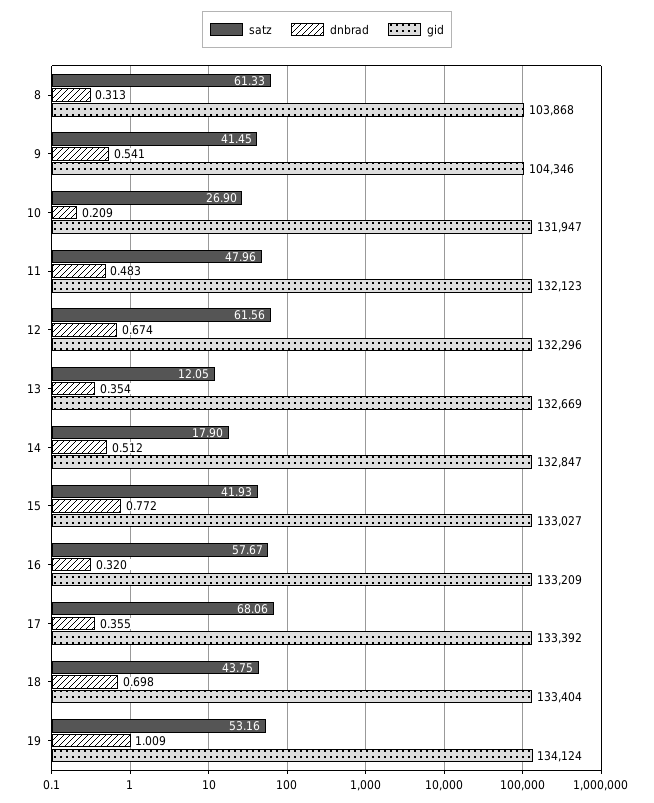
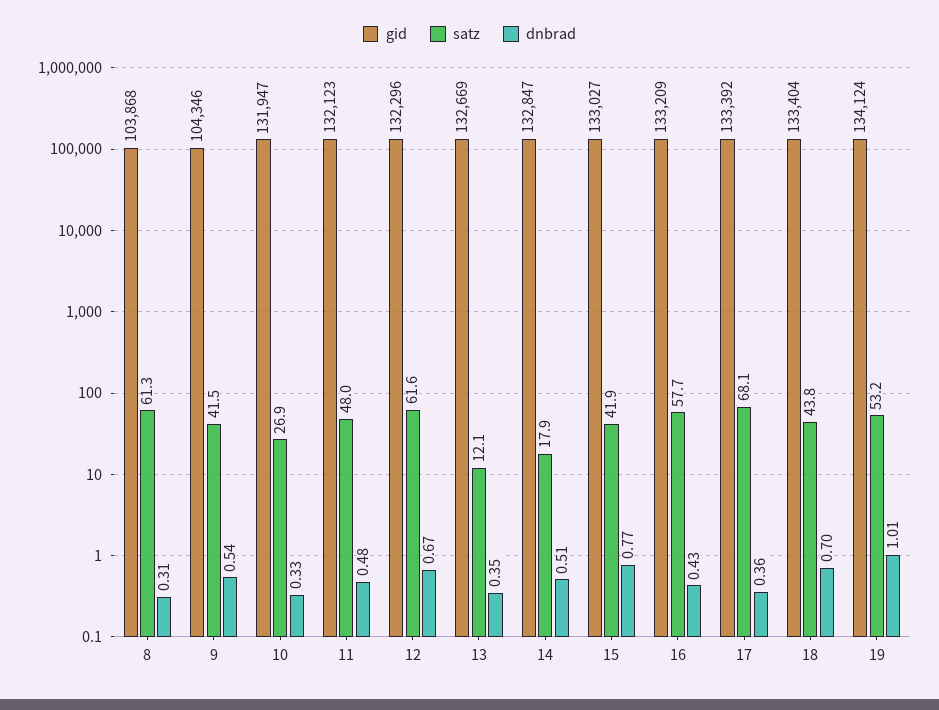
  {
    "satz": {
      "8": 61.33,
      "9": 41.45,
      "10": 26.9,
      "11": 47.96,
      "12": 61.56,
      "13": 12.05,
      "14": 17.9,
      "15": 41.93,
      "16": 57.67,
      "17": 68.06,
      "18": 43.75,
      "19": 53.16
    },
    "dnbrad": {
      "8": 0.313,
      "9": 0.541,
-     "10": 0.209,
+     "10": 0.33,
      "11": 0.483,
      "12": 0.674,
      "13": 0.354,
      "14": 0.512,
      "15": 0.772,
-     "16": 0.32,
+     "16": 0.43,
      "17": 0.355,
      "18": 0.698,
      "19": 1.009
    },
    "gid": {
      "8": 103868,
      "9": 104346,
      "10": 131947,
      "11": 132123,
      "12": 132296,
      "13": 132669,
      "14": 132847,
      "15": 133027,
      "16": 133209,
      "17": 133392,
      "18": 133404,
      "19": 134124
    }
  }

